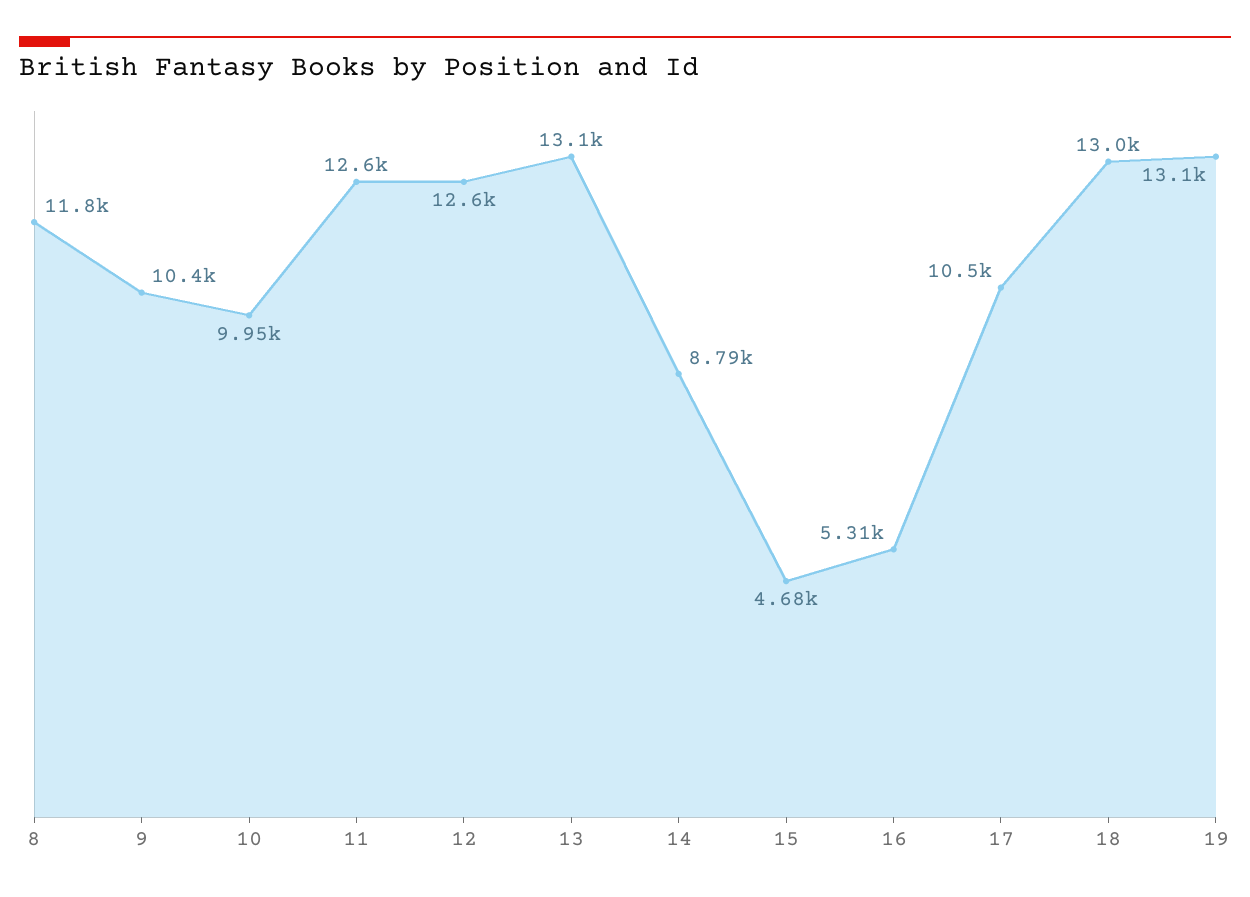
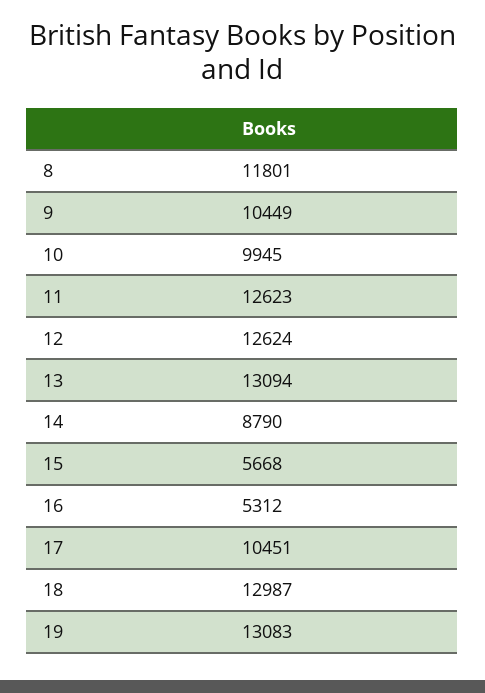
  {
    "8": 11801,
    "9": 10449,
    "10": 9945,
    "11": 12623,
    "12": 12624,
    "13": 13094,
    "14": 8790,
-   "15": 4680,
+   "15": 5668,
    "16": 5312,
    "17": 10451,
    "18": 12987,
    "19": 13083
  }

